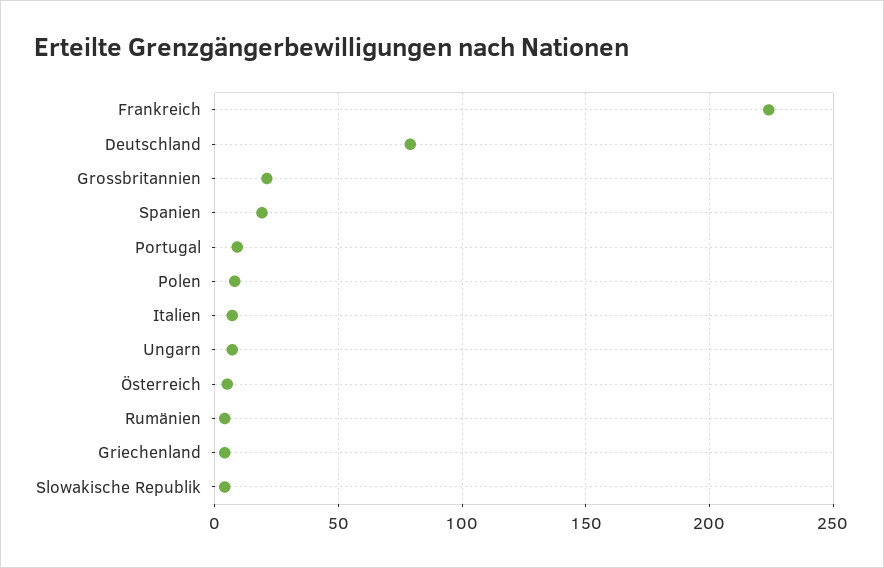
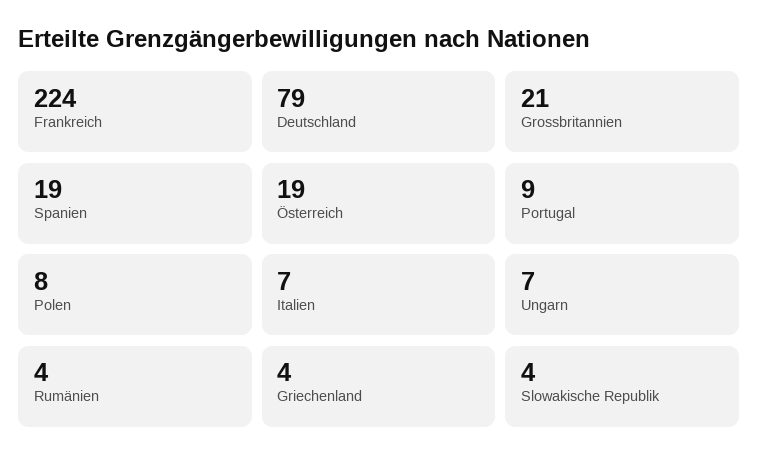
  {
    "Frankreich": 224,
    "Deutschland": 79,
    "Grossbritannien": 21,
    "Spanien": 19,
    "Portugal": 9,
    "Polen": 8,
    "Italien": 7,
    "Ungarn": 7,
-   "Österreich": 5,
+   "Österreich": 19,
    "Rumänien": 4,
    "Griechenland": 4,
    "Slowakische Republik": 4
  }

